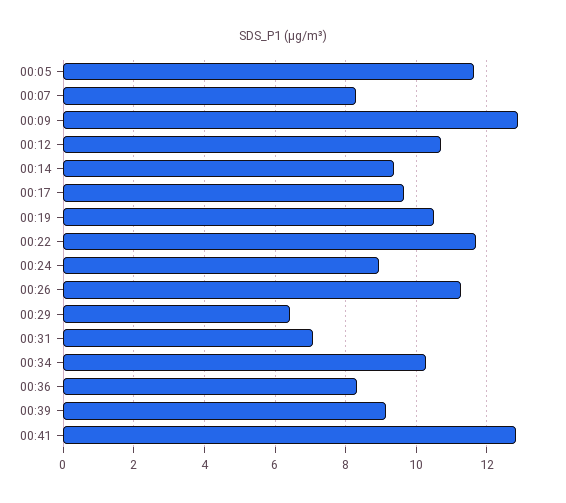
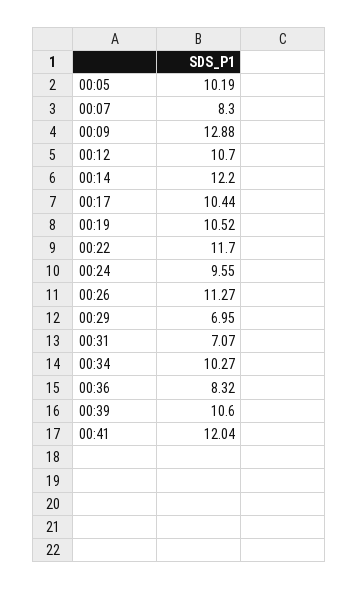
  {
-   "00:05": 11.6,
+   "00:05": 10.19,
    "00:07": 8.3,
    "00:09": 12.88,
    "00:12": 10.7,
-   "00:14": 9.4,
+   "00:14": 12.2,
-   "00:17": 9.6,
+   "00:17": 10.44,
    "00:19": 10.52,
    "00:22": 11.7,
-   "00:24": 9,
+   "00:24": 9.55,
    "00:26": 11.27,
-   "00:29": 6.4,
+   "00:29": 6.95,
    "00:31": 7.07,
    "00:34": 10.27,
    "00:36": 8.32,
-   "00:39": 9.2,
+   "00:39": 10.6,
-   "00:41": 12.8
+   "00:41": 12.04
  }

